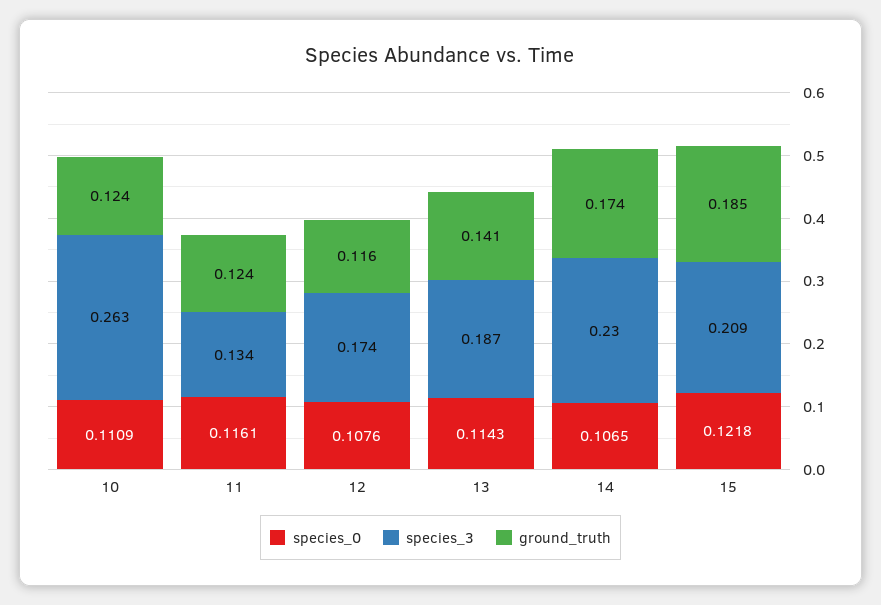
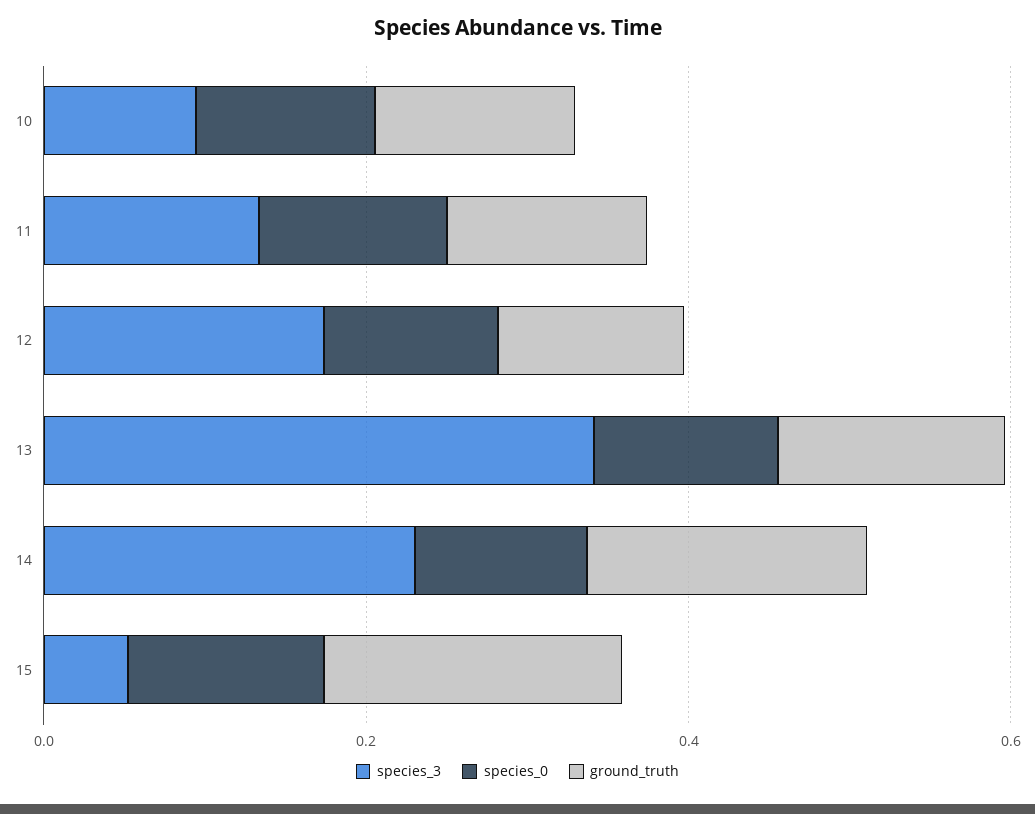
  {
    "species_0": {
      "10": 0.1109,
      "11": 0.1161,
      "12": 0.1076,
      "13": 0.1143,
      "14": 0.1065,
      "15": 0.1218
    },
    "species_3": {
-     "10": 0.263,
+     "10": 0.1,
      "11": 0.134,
      "12": 0.174,
-     "13": 0.187,
+     "13": 0.35,
      "14": 0.23,
-     "15": 0.209
+     "15": 0.05
    },
    "ground_truth": {
      "10": 0.124,
      "11": 0.124,
      "12": 0.116,
      "13": 0.141,
      "14": 0.174,
      "15": 0.185
    }
  }

